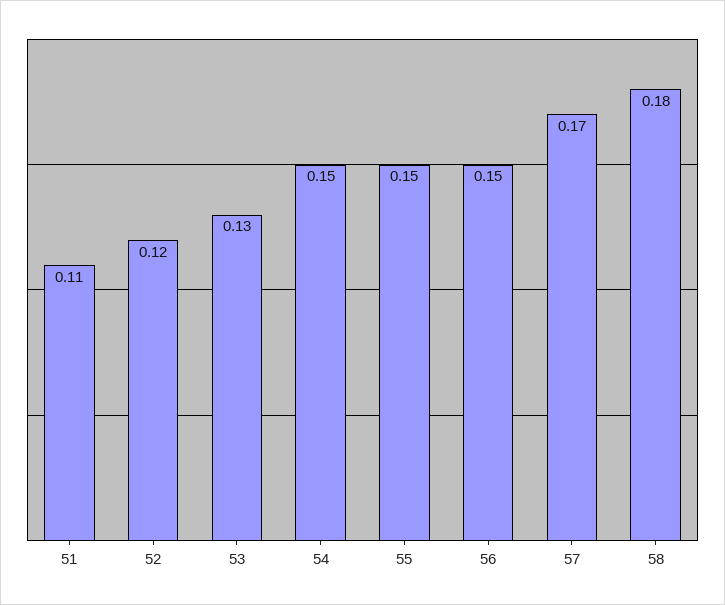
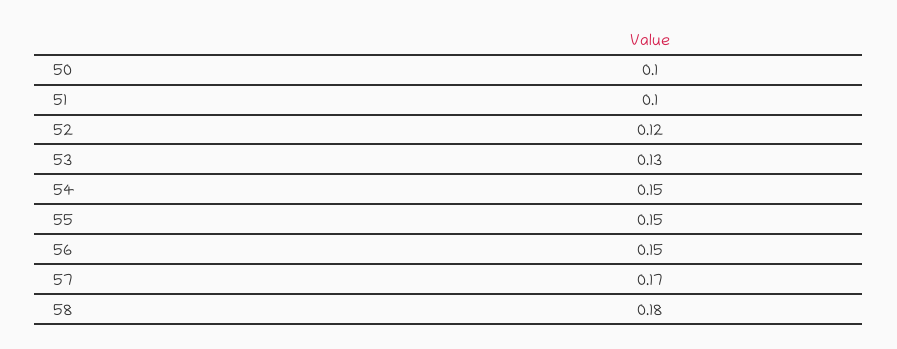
  {
-   "51": 0.11,
+   "51": 0.1,
    "52": 0.12,
    "53": 0.13,
    "54": 0.15,
    "55": 0.15,
    "56": 0.15,
    "57": 0.17,
-   "58": 0.18
+   "58": 0.18,
+   "50": 0.1
  }

